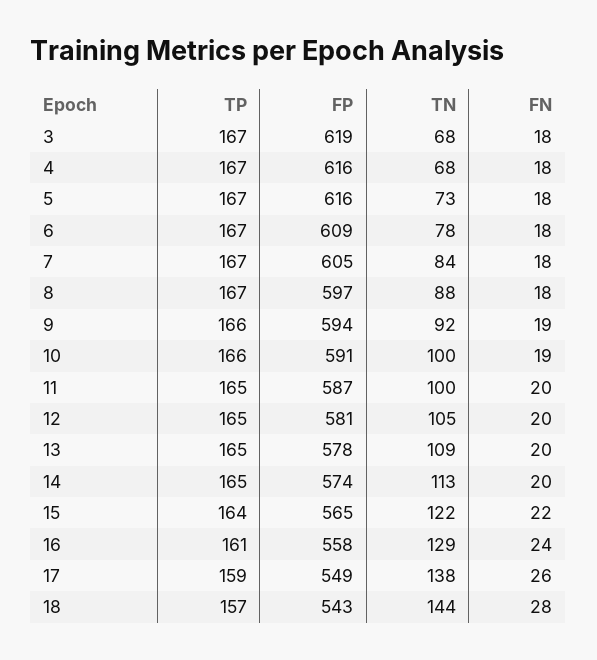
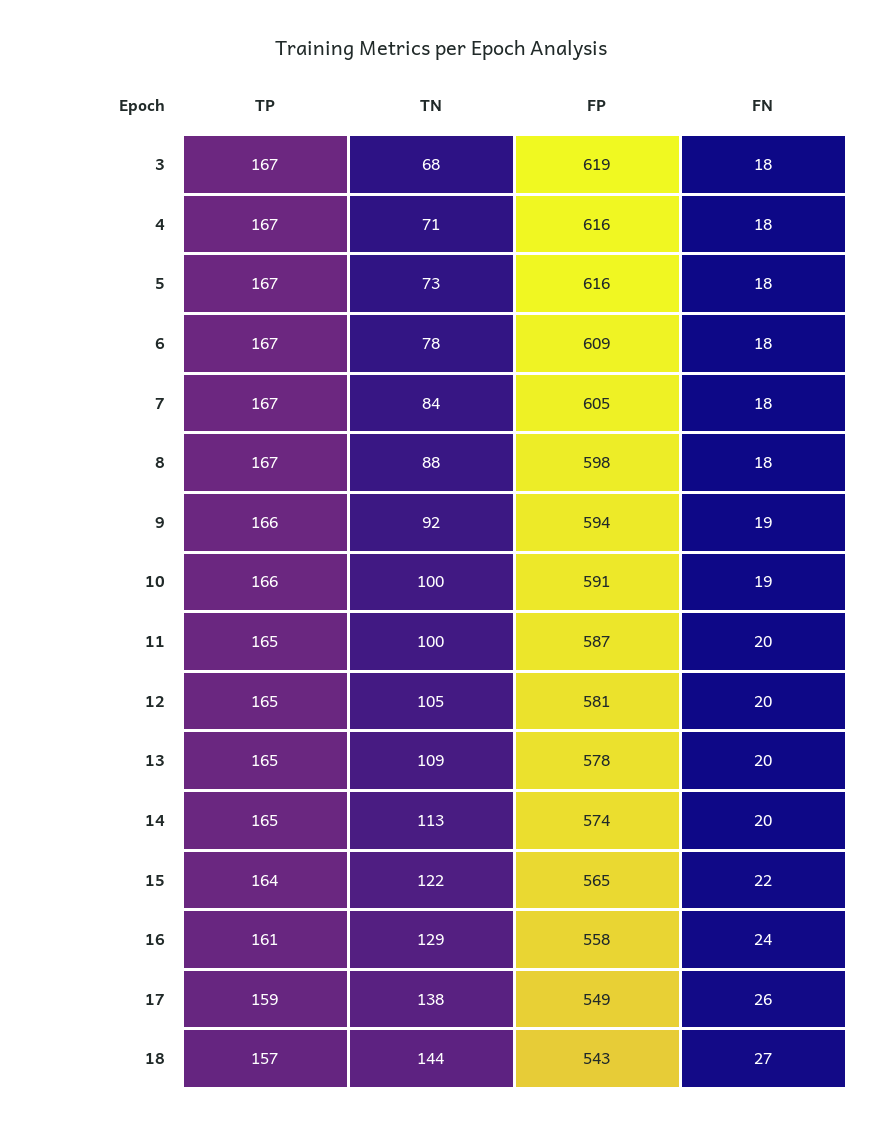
  {
    "TP": {
      "3": 167,
      "4": 167,
      "5": 167,
      "6": 167,
      "7": 167,
      "8": 167,
      "9": 166,
      "10": 166,
      "11": 165,
      "12": 165,
      "13": 165,
      "14": 165,
      "15": 164,
      "16": 161,
      "17": 159,
      "18": 157
    },
    "FP": {
      "3": 619,
      "4": 616,
      "5": 616,
      "6": 609,
      "7": 605,
-     "8": 597,
+     "8": 598,
      "9": 594,
      "10": 591,
      "11": 587,
      "12": 581,
      "13": 578,
      "14": 574,
      "15": 565,
      "16": 558,
      "17": 549,
      "18": 543
    },
    "TN": {
      "3": 68,
-     "4": 68,
+     "4": 71,
      "5": 73,
      "6": 78,
      "7": 84,
      "8": 88,
      "9": 92,
      "10": 100,
      "11": 100,
      "12": 105,
      "13": 109,
      "14": 113,
      "15": 122,
      "16": 129,
      "17": 138,
      "18": 144
    },
    "FN": {
      "3": 18,
      "4": 18,
      "5": 18,
      "6": 18,
      "7": 18,
      "8": 18,
      "9": 19,
      "10": 19,
      "11": 20,
      "12": 20,
      "13": 20,
      "14": 20,
      "15": 22,
      "16": 24,
      "17": 26,
-     "18": 28
+     "18": 27
    }
  }

